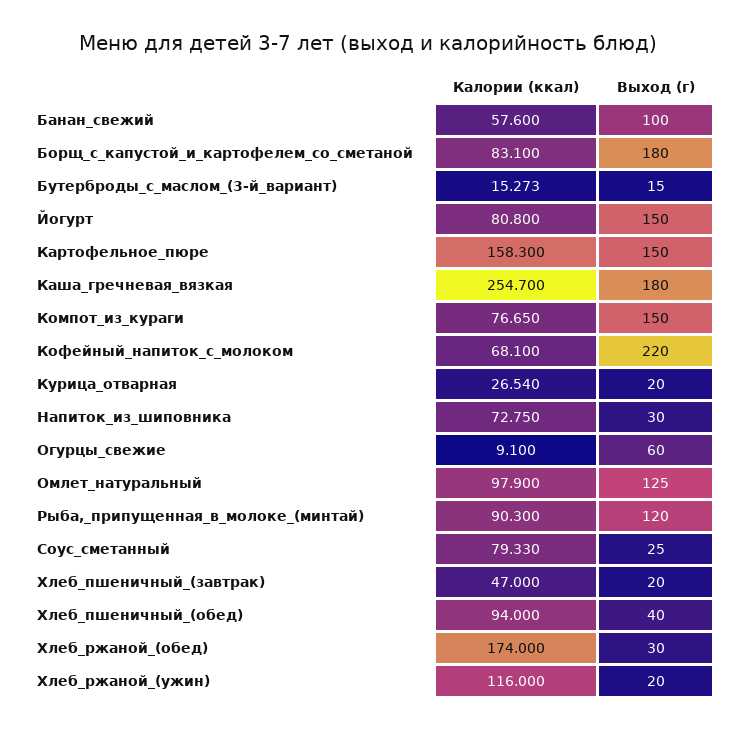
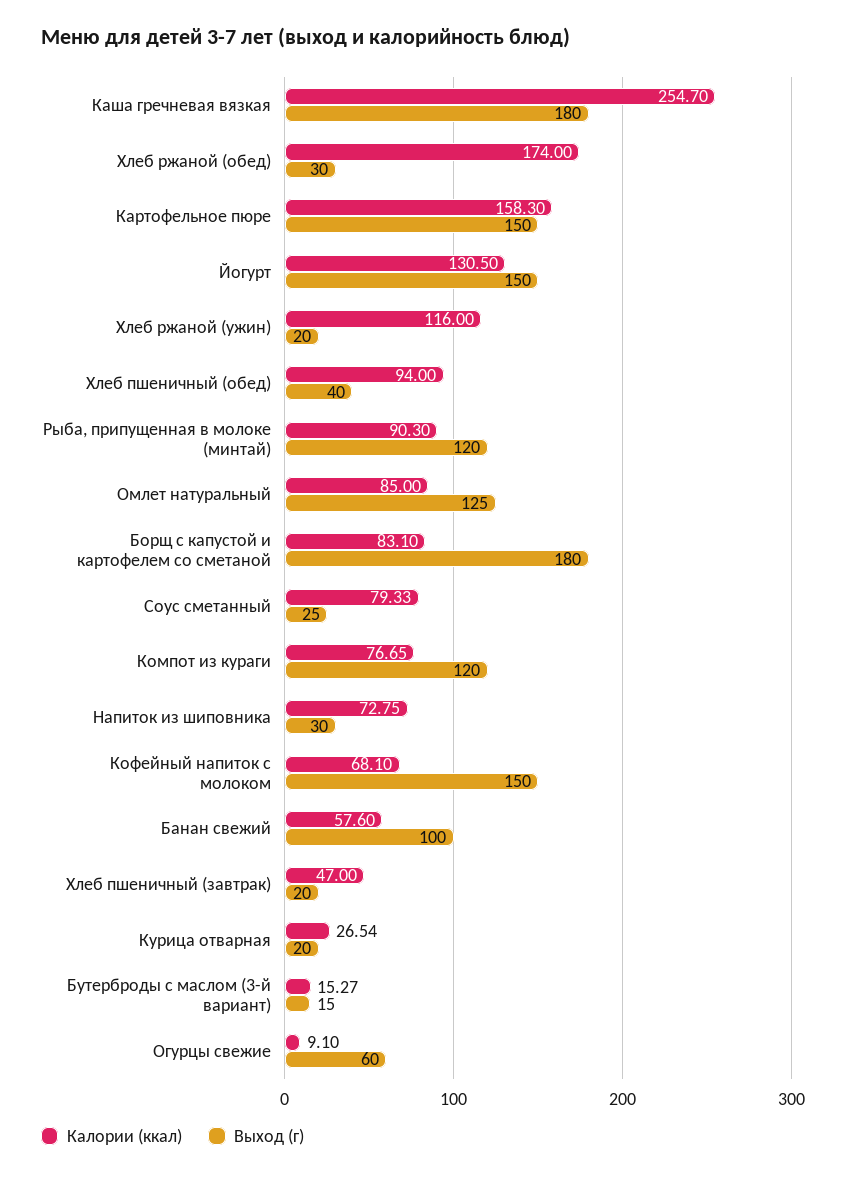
  {
    "Калории (ккал)": {
      "Банан_свежий": 57.6,
      "Борщ_с_капустой_и_картофелем_со_сметаной": 83.1,
      "Бутерброды_с_маслом_(3-й_вариант)": 15.273,
-     "Йогурт": 80.8,
+     "Йогурт": 130.5,
      "Картофельное_пюре": 158.3,
      "Каша_гречневая_вязкая": 254.7,
      "Компот_из_кураги": 76.65,
      "Кофейный_напиток_с_молоком": 68.1,
      "Курица_отварная": 26.54,
      "Напиток_из_шиповника": 72.75,
      "Огурцы_свежие": 9.1,
-     "Омлет_натуральный": 97.9,
+     "Омлет_натуральный": 85,
      "Рыба,_припущенная_в_молоке_(минтай)": 90.3,
      "Соус_сметанный": 79.33,
      "Хлеб_пшеничный_(завтрак)": 47,
      "Хлеб_пшеничный_(обед)": 94,
      "Хлеб_ржаной_(обед)": 174,
      "Хлеб_ржаной_(ужин)": 116
    },
    "Выход (г)": {
      "Банан_свежий": 100,
      "Борщ_с_капустой_и_картофелем_со_сметаной": 180,
      "Бутерброды_с_маслом_(3-й_вариант)": 15,
      "Йогурт": 150,
      "Картофельное_пюре": 150,
      "Каша_гречневая_вязкая": 180,
-     "Компот_из_кураги": 150,
+     "Компот_из_кураги": 120,
-     "Кофейный_напиток_с_молоком": 220,
+     "Кофейный_напиток_с_молоком": 150,
      "Курица_отварная": 20,
      "Напиток_из_шиповника": 30,
      "Огурцы_свежие": 60,
      "Омлет_натуральный": 125,
      "Рыба,_припущенная_в_молоке_(минтай)": 120,
      "Соус_сметанный": 25,
      "Хлеб_пшеничный_(завтрак)": 20,
      "Хлеб_пшеничный_(обед)": 40,
      "Хлеб_ржаной_(обед)": 30,
      "Хлеб_ржаной_(ужин)": 20
    }
  }

